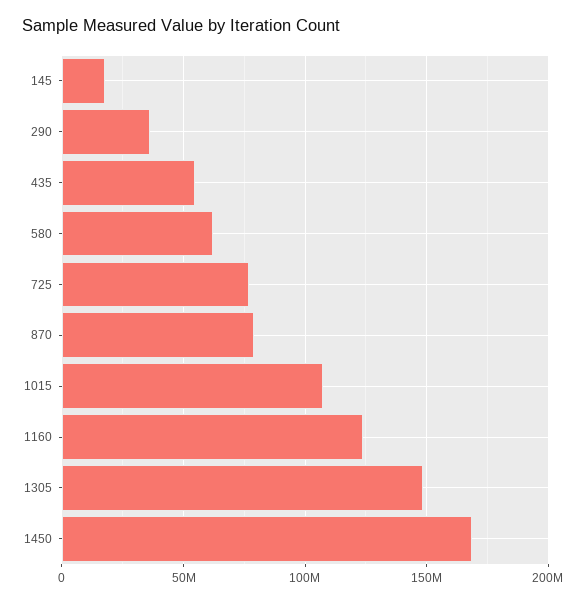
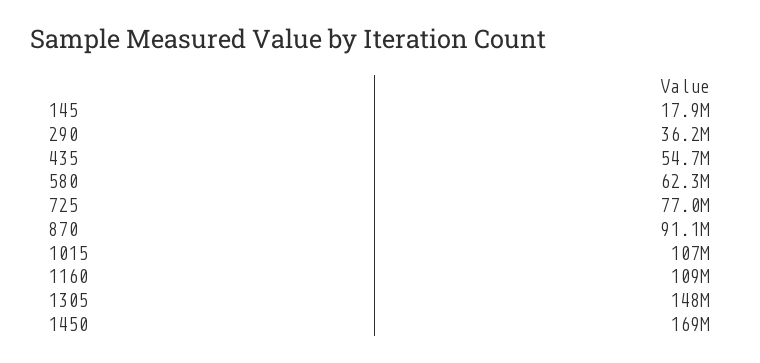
  {
    "145": 17900000,
    "290": 36200000,
    "435": 54700000,
    "580": 62300000,
    "725": 77000000,
-   "870": 80000000,
+   "870": 91100000,
    "1015": 107000000,
-   "1160": 125000000,
+   "1160": 109000000,
    "1305": 148000000,
    "1450": 169000000
  }

